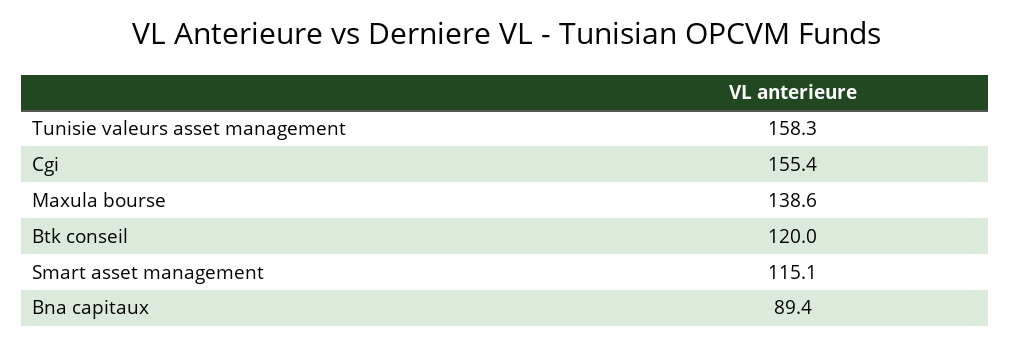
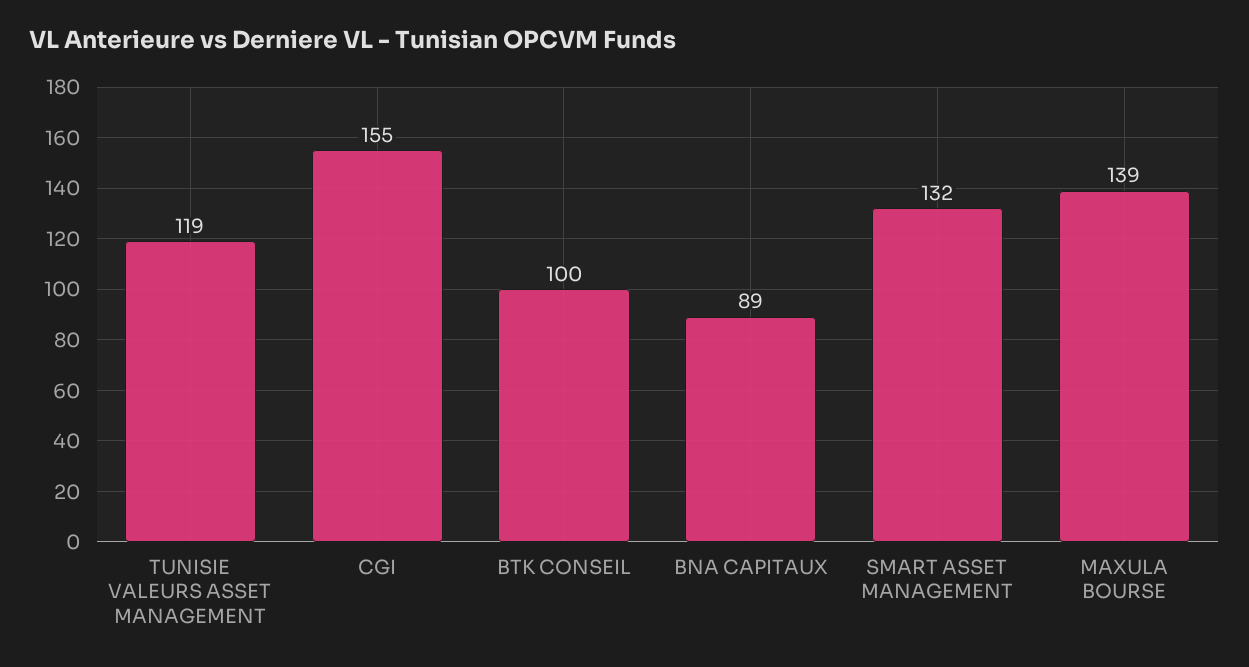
  {
-   "Tunisie valeurs asset management": 158.3,
+   "Tunisie valeurs asset management": 119,
    "Cgi": 155.4,
    "Maxula bourse": 138.6,
-   "Btk conseil": 120,
+   "Btk conseil": 100,
-   "Smart asset management": 115.1,
+   "Smart asset management": 132,
    "Bna capitaux": 89.4
  }

